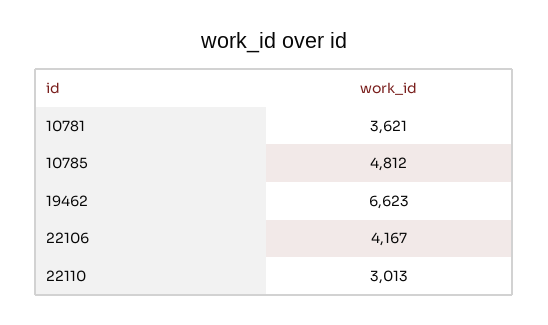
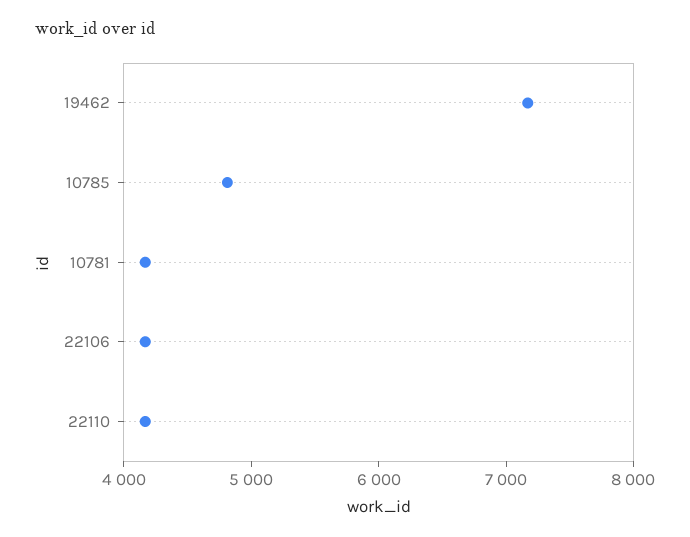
  {
-   "10781": 3621,
+   "10781": 4200,
    "10785": 4812,
-   "19462": 6623,
+   "19462": 7200,
    "22106": 4167,
-   "22110": 3013
+   "22110": 4200
  }

